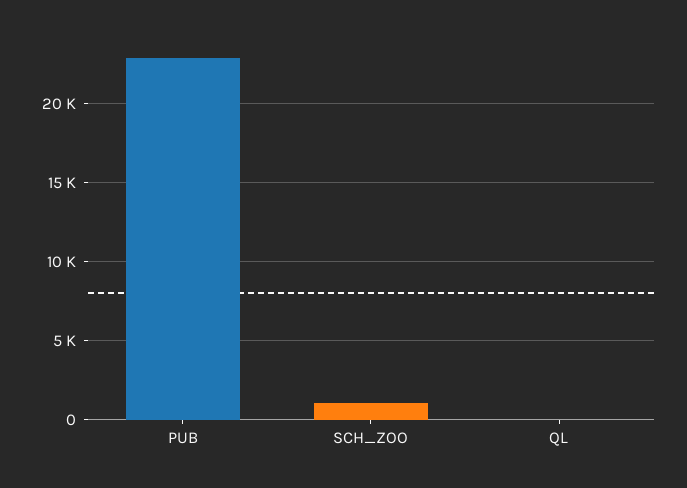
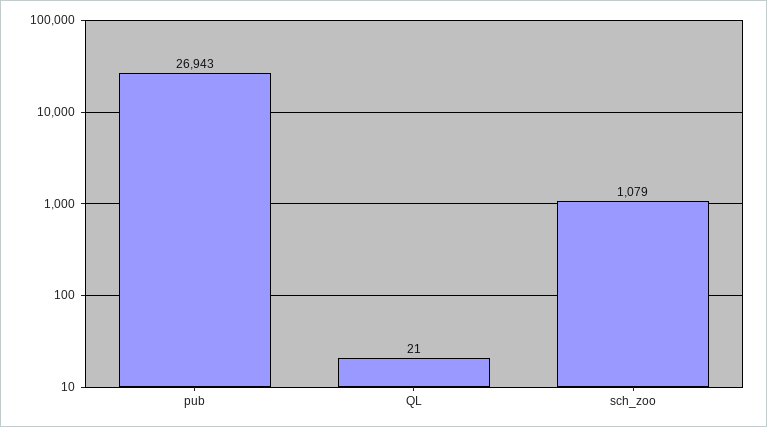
  {
-   "PUB": 23000,
+   "PUB": 26943,
    "SCH_ZOO": 1079,
    "QL": 21
  }

